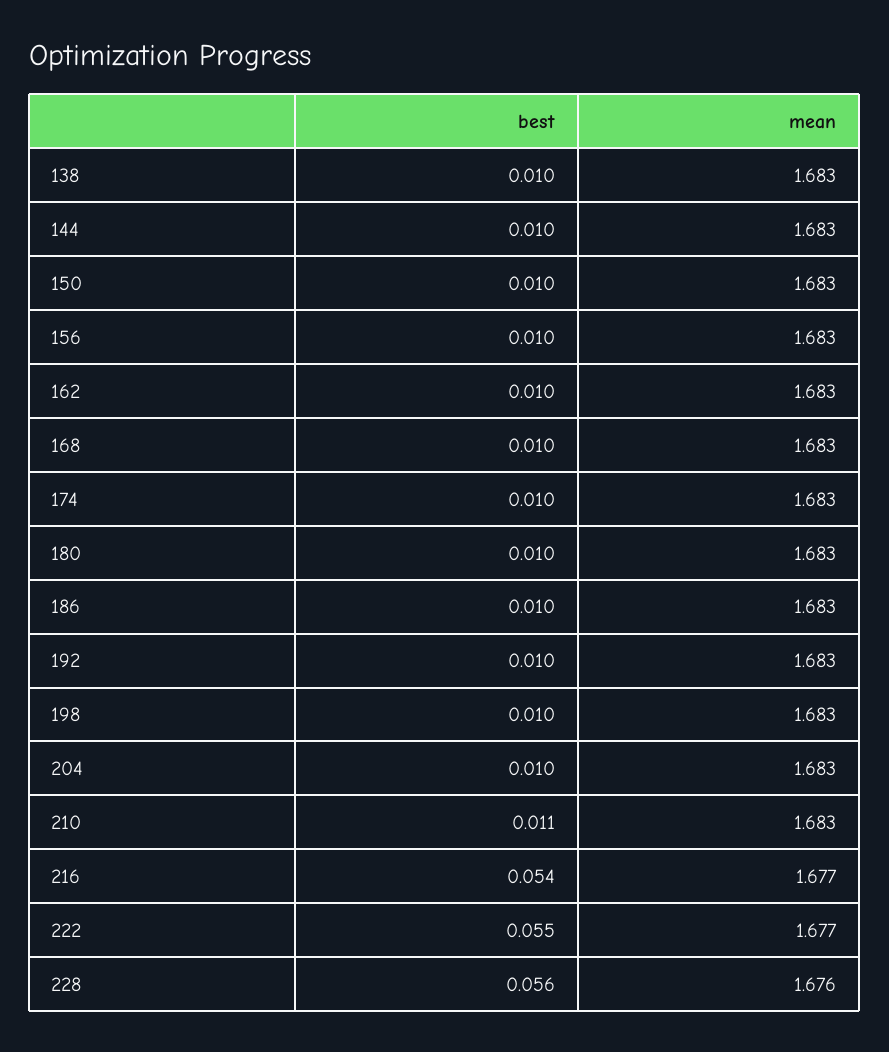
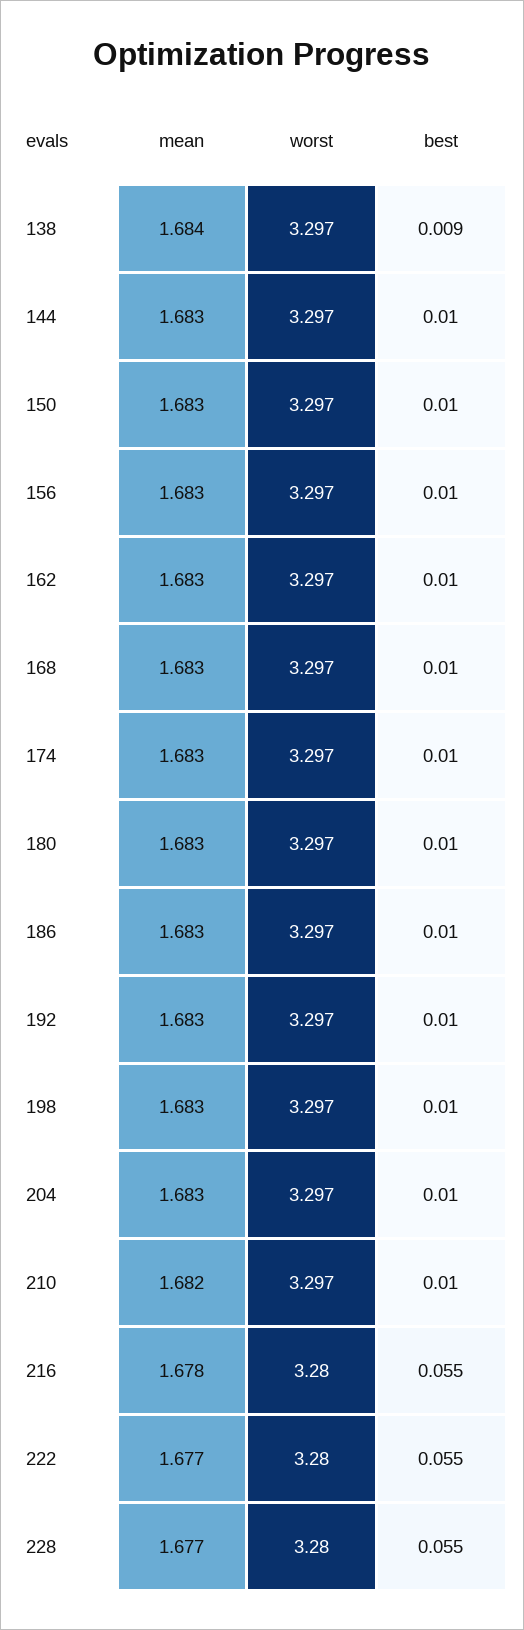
  {
    "best": {
-     "138": 0.01,
+     "138": 0.009,
      "144": 0.01,
      "150": 0.01,
      "156": 0.01,
      "162": 0.01,
      "168": 0.01,
      "174": 0.01,
      "180": 0.01,
      "186": 0.01,
      "192": 0.01,
      "198": 0.01,
      "204": 0.01,
-     "210": 0.011,
+     "210": 0.01,
-     "216": 0.054,
+     "216": 0.055,
      "222": 0.055,
-     "228": 0.056
+     "228": 0.055
    },
    "mean": {
-     "138": 1.683,
+     "138": 1.684,
      "144": 1.683,
      "150": 1.683,
      "156": 1.683,
      "162": 1.683,
      "168": 1.683,
      "174": 1.683,
      "180": 1.683,
      "186": 1.683,
      "192": 1.683,
      "198": 1.683,
      "204": 1.683,
-     "210": 1.683,
+     "210": 1.682,
-     "216": 1.677,
+     "216": 1.678,
      "222": 1.677,
-     "228": 1.676
+     "228": 1.677
-   }
+   },
+   "worst": {
+     "138": 3.297,
+     "144": 3.297,
+     "150": 3.297,
+     "156": 3.297,
+     "162": 3.297,
+     "168": 3.297,
+     "174": 3.297,
+     "180": 3.297,
+     "186": 3.297,
+     "192": 3.297,
+     "198": 3.297,
+     "204": 3.297,
+     "210": 3.297,
+     "216": 3.28,
+     "222": 3.28,
+     "228": 3.28
+   }
  }

